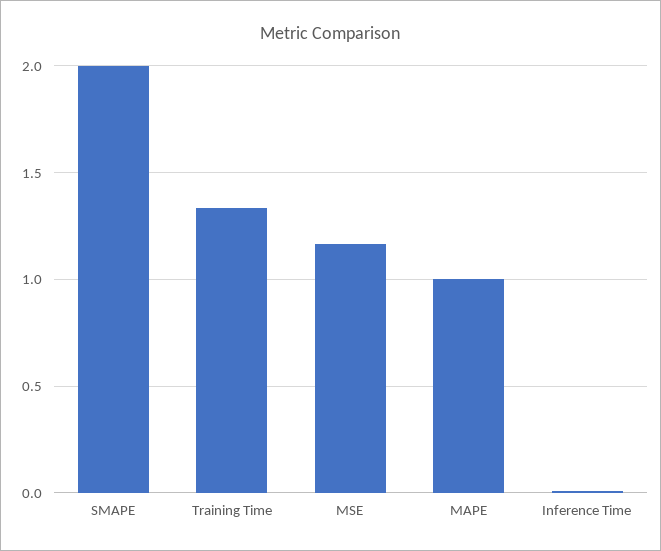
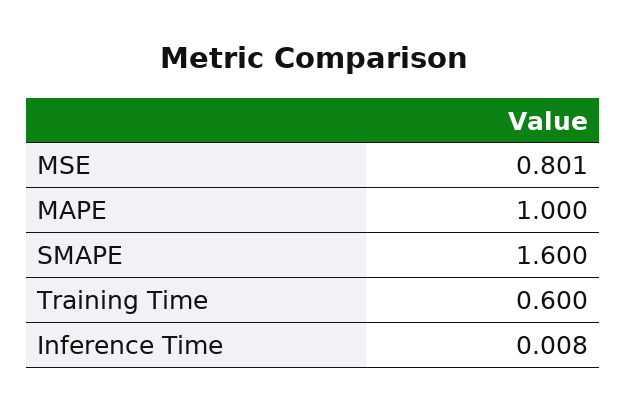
  {
-   "SMAPE": 2,
+   "SMAPE": 1.6,
-   "Training Time": 1.35,
+   "Training Time": 0.6,
-   "MSE": 1.15,
+   "MSE": 0.801,
    "MAPE": 1,
    "Inference Time": 0.008
  }

